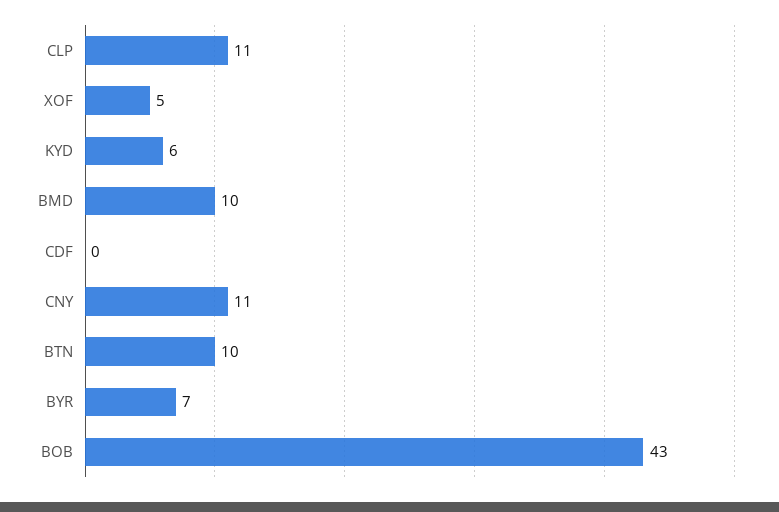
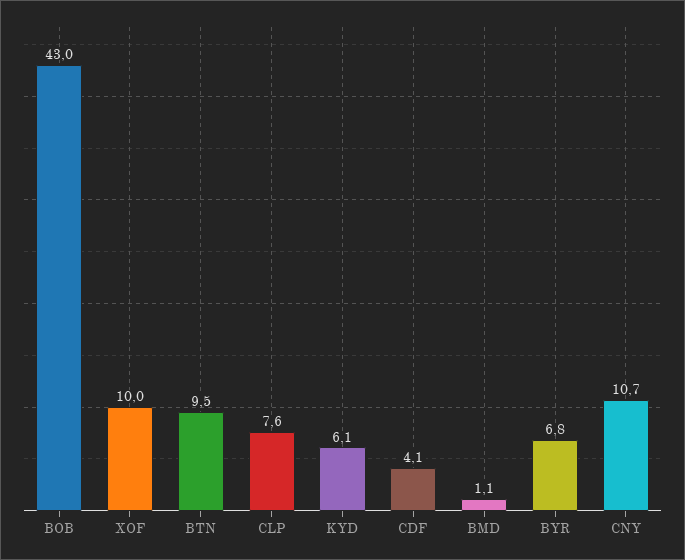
  {
-   "CLP": 11,
+   "CLP": 7.6,
-   "XOF": 5,
+   "XOF": 10,
    "KYD": 6.1,
-   "BMD": 10,
+   "BMD": 1.1,
-   "CDF": 0,
+   "CDF": 4.1,
    "CNY": 10.7,
    "BTN": 9.5,
    "BYR": 6.8,
    "BOB": 43
  }

